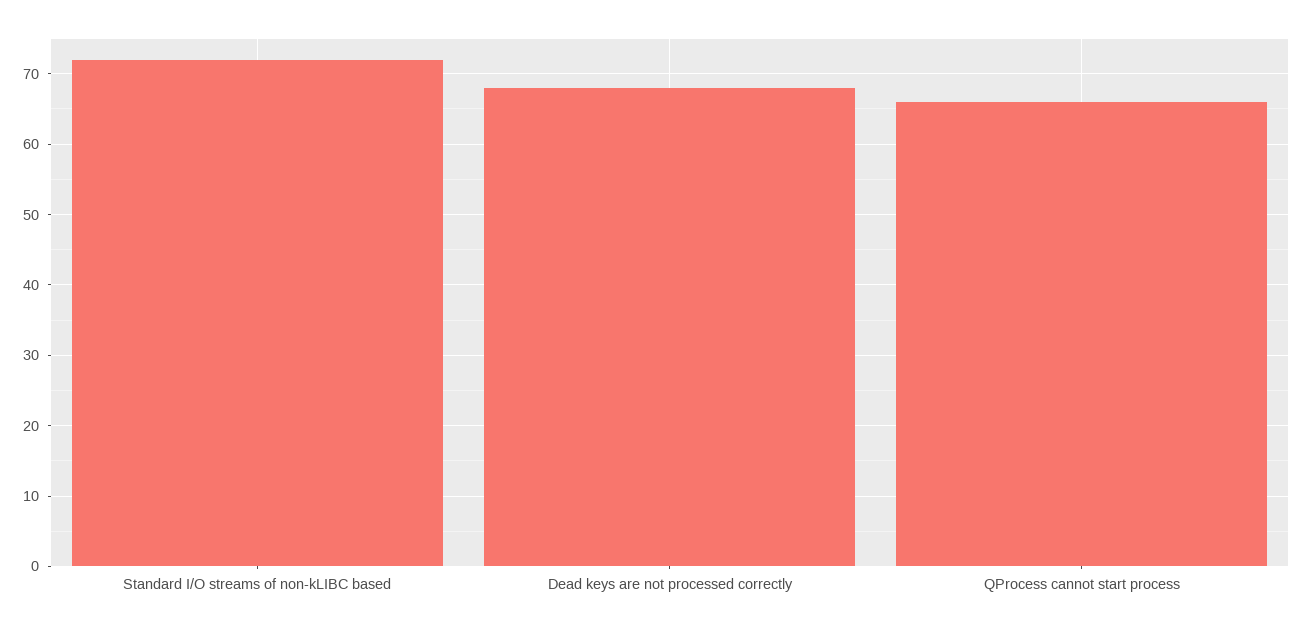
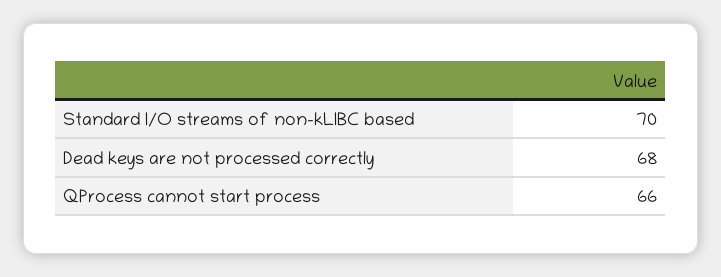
  {
-   "Standard I/O streams of non-kLIBC based": 72,
+   "Standard I/O streams of non-kLIBC based": 70,
    "Dead keys are not processed correctly": 68,
    "QProcess cannot start process": 66
  }

